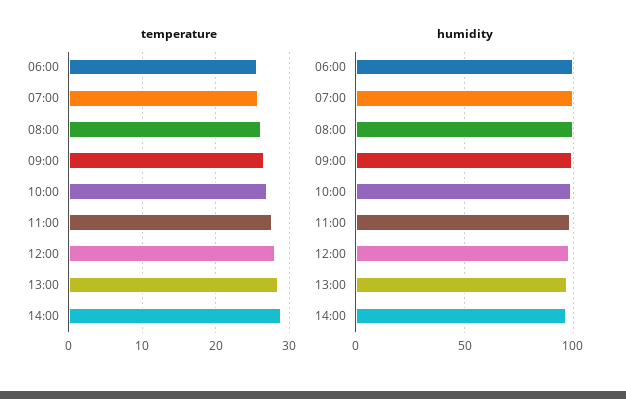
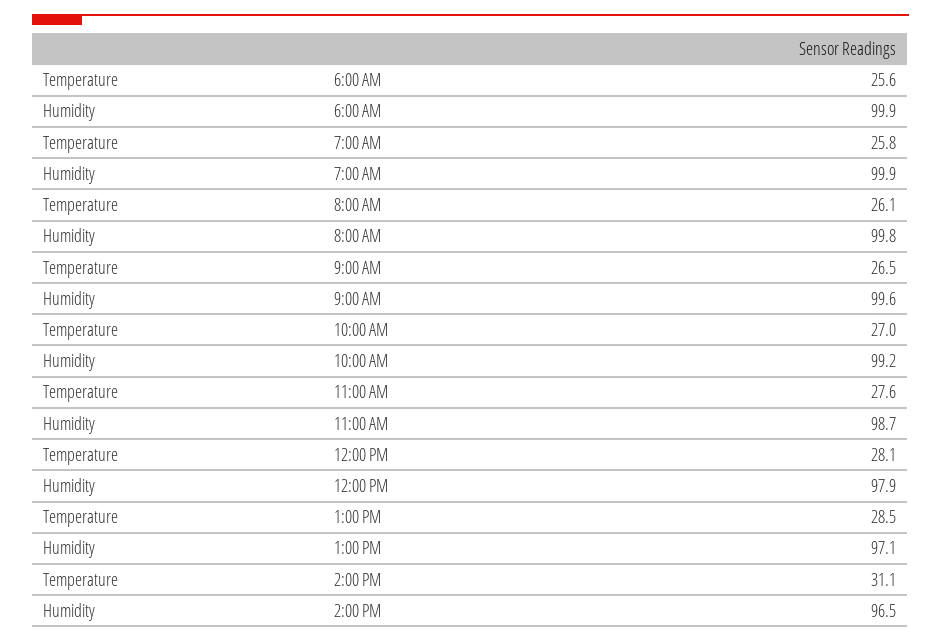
  {
    "temperature": {
      "06:00": 25.6,
      "07:00": 25.8,
      "08:00": 26.1,
      "09:00": 26.5,
      "10:00": 27,
      "11:00": 27.6,
      "12:00": 28.1,
      "13:00": 28.5,
-     "14:00": 29
+     "14:00": 31.1
    },
    "humidity": {
      "06:00": 99.9,
      "07:00": 99.9,
      "08:00": 99.8,
      "09:00": 99.6,
      "10:00": 99.2,
      "11:00": 98.7,
      "12:00": 97.9,
      "13:00": 97.1,
      "14:00": 96.5
    }
  }

